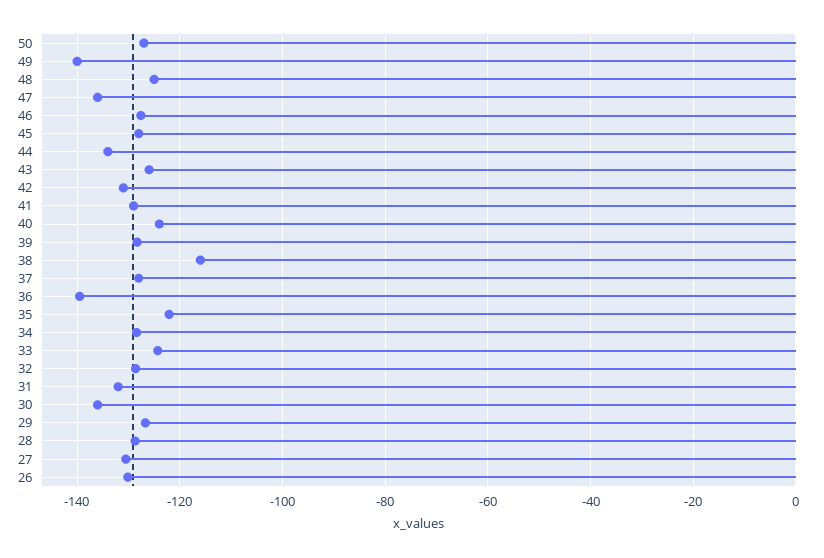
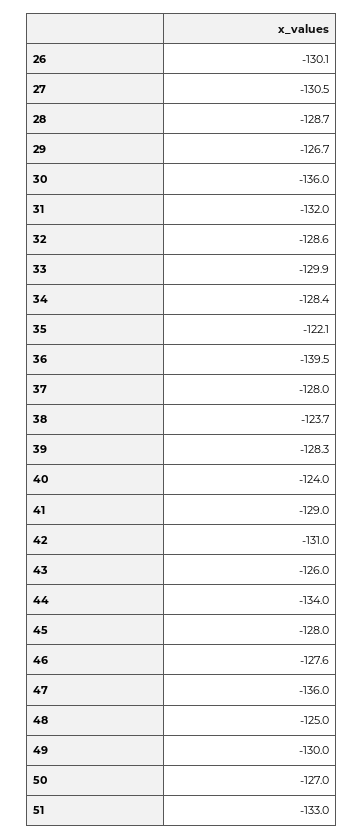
  {
    "50": -127,
-   "49": -140,
+   "49": -130,
    "48": -125,
    "47": -136,
    "46": -127.6,
    "45": -128,
    "44": -134,
    "43": -126,
    "42": -131,
    "41": -129,
    "40": -124,
    "39": -128.3,
-   "38": -116,
+   "38": -123.7,
    "37": -128,
    "36": -139.5,
    "35": -122.1,
    "34": -128.4,
-   "33": -124,
+   "33": -129.9,
    "32": -128.6,
    "31": -132,
    "30": -136,
    "29": -126.7,
    "28": -128.7,
    "27": -130.5,
-   "26": -130.1
+   "26": -130.1,
+   "51": -133
  }

